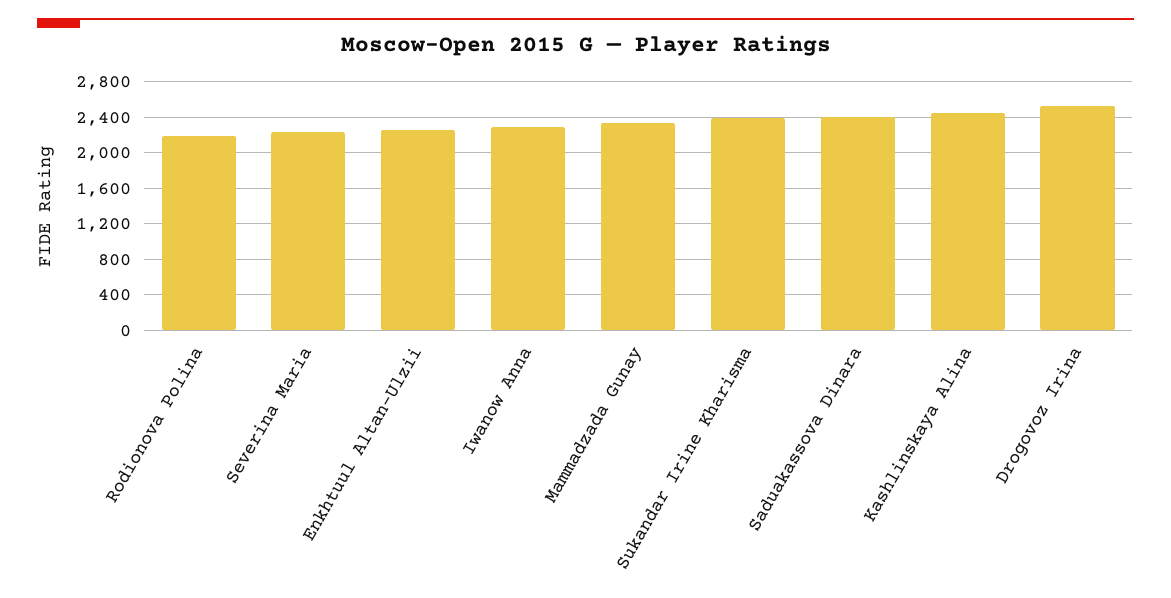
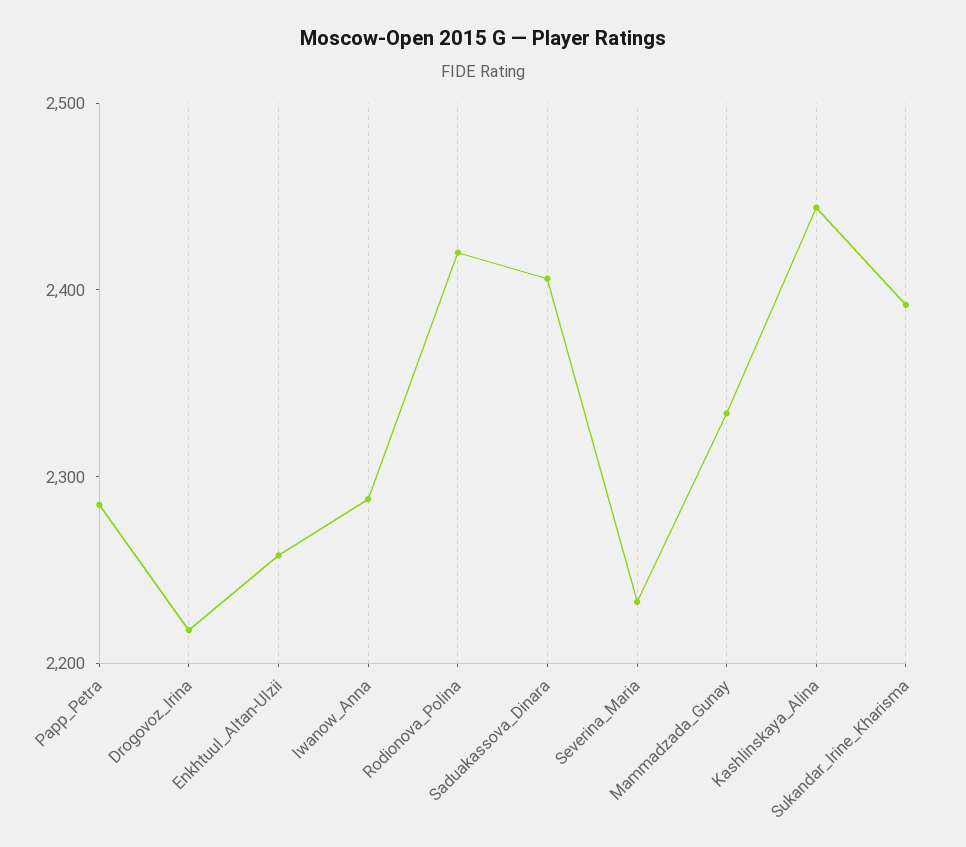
  {
-   "Rodionova Polina": 2200,
+   "Rodionova Polina": 2420,
    "Severina Maria": 2240,
    "Enkhtuul Altan-Ulzii": 2260,
    "Iwanow Anna": 2280,
    "Mammadzada Gunay": 2340,
    "Sukandar Irine Kharisma": 2400,
    "Saduakassova Dinara": 2400,
    "Kashlinskaya Alina": 2440,
-   "Drogovoz Irina": 2500
+   "Drogovoz Irina": 2220,
+   "Papp_Petra": 2280
  }

